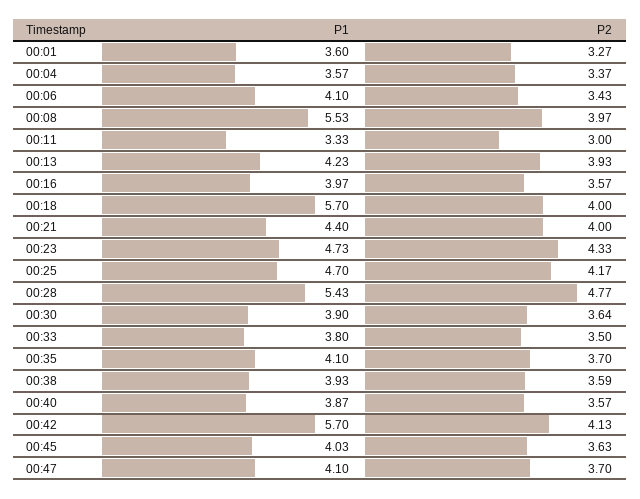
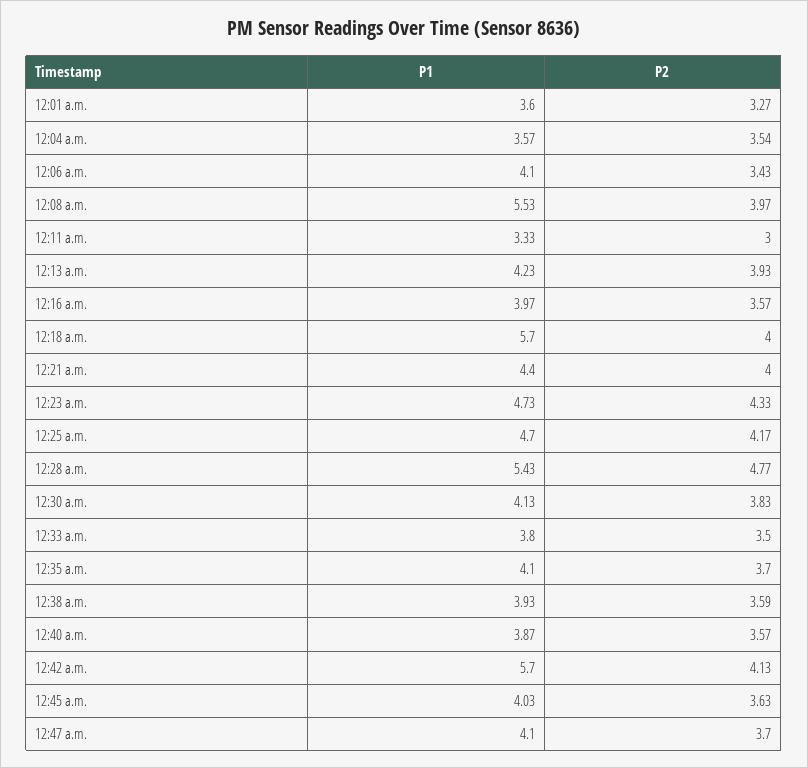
  {
    "P1": {
      "00:01": 3.6,
      "00:04": 3.57,
      "00:06": 4.1,
      "00:08": 5.53,
      "00:11": 3.33,
      "00:13": 4.23,
      "00:16": 3.97,
      "00:18": 5.7,
      "00:21": 4.4,
      "00:23": 4.73,
      "00:25": 4.7,
      "00:28": 5.43,
-     "00:30": 3.9,
+     "00:30": 4.13,
      "00:33": 3.8,
      "00:35": 4.1,
      "00:38": 3.93,
      "00:40": 3.87,
      "00:42": 5.7,
      "00:45": 4.03,
      "00:47": 4.1
    },
    "P2": {
      "00:01": 3.27,
-     "00:04": 3.37,
+     "00:04": 3.54,
      "00:06": 3.43,
      "00:08": 3.97,
      "00:11": 3,
      "00:13": 3.93,
      "00:16": 3.57,
      "00:18": 4,
      "00:21": 4,
      "00:23": 4.33,
      "00:25": 4.17,
      "00:28": 4.77,
-     "00:30": 3.64,
+     "00:30": 3.83,
      "00:33": 3.5,
      "00:35": 3.7,
      "00:38": 3.59,
      "00:40": 3.57,
      "00:42": 4.13,
      "00:45": 3.63,
      "00:47": 3.7
    }
  }

